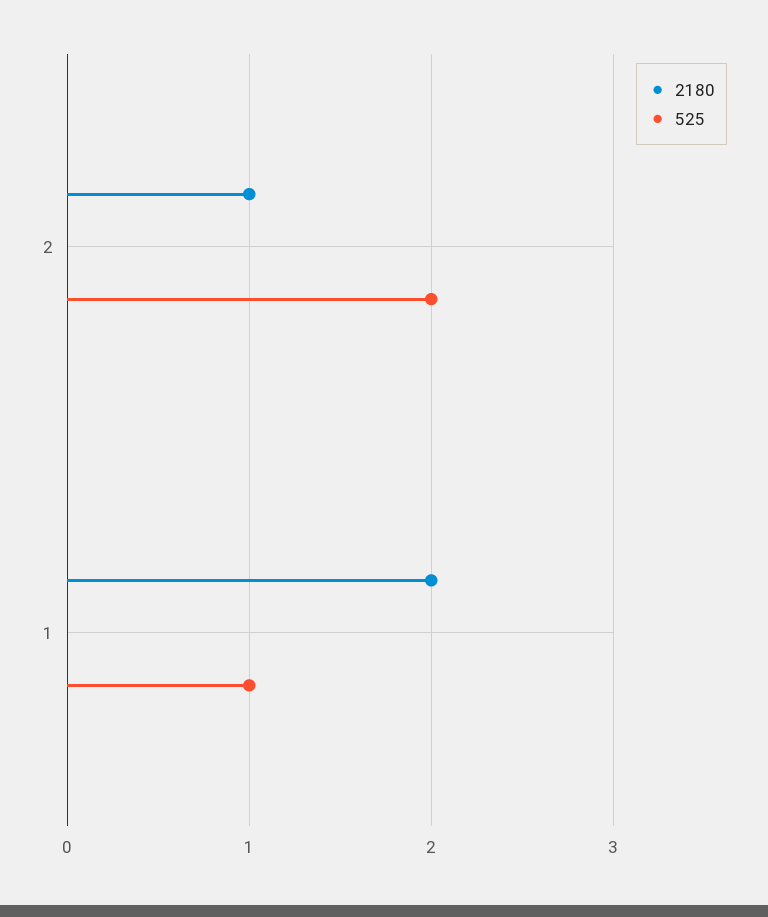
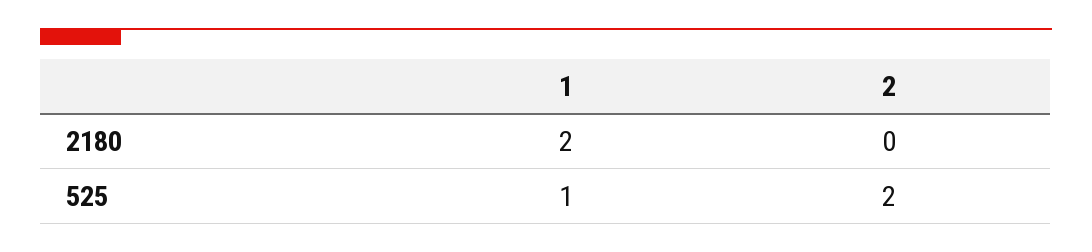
  {
    "2180": {
-     "2": 1,
+     "2": 0,
      "1": 2
    },
    "525": {
      "2": 2,
      "1": 1
    }
  }

